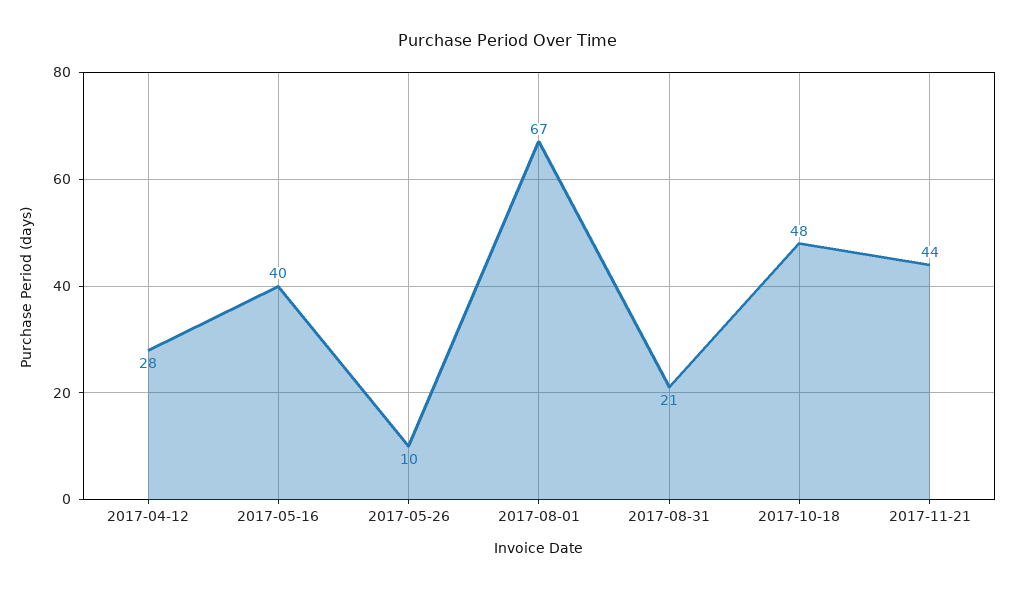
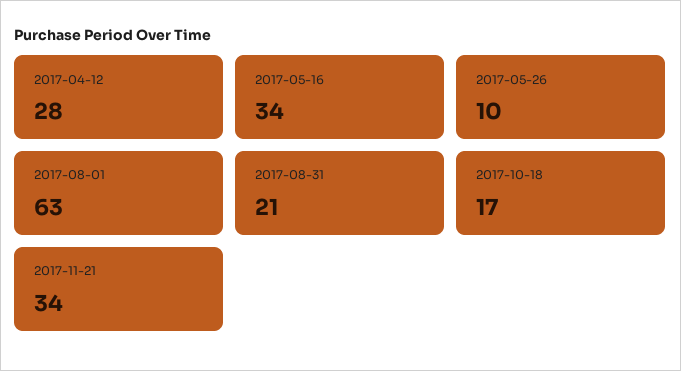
  {
    "2017-04-12": 28,
-   "2017-05-16": 40,
+   "2017-05-16": 34,
    "2017-05-26": 10,
-   "2017-08-01": 67,
+   "2017-08-01": 63,
    "2017-08-31": 21,
-   "2017-10-18": 48,
+   "2017-10-18": 17,
-   "2017-11-21": 44
+   "2017-11-21": 34
  }

